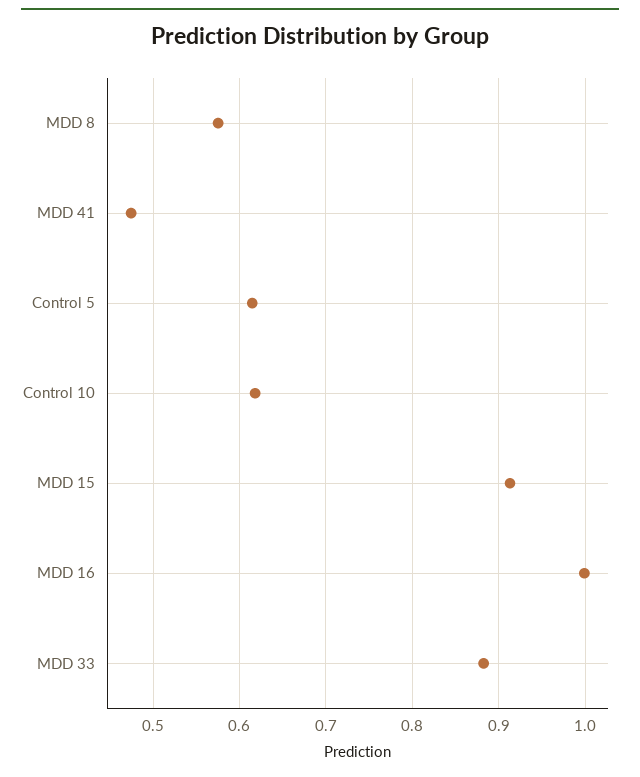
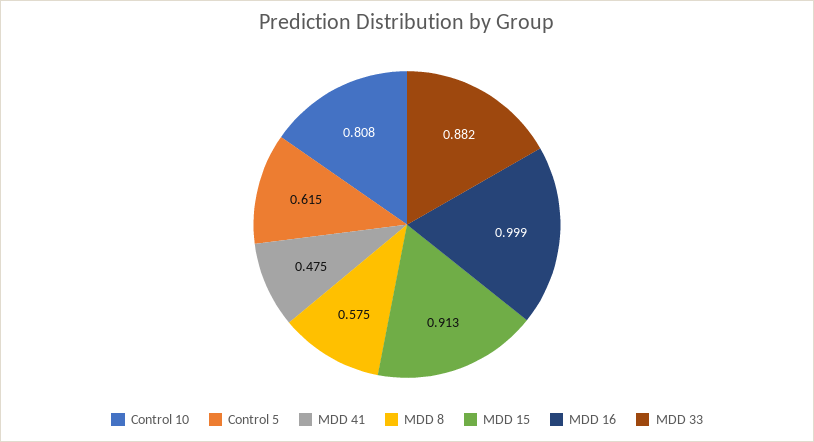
  {
    "MDD 8": 0.575,
    "MDD 41": 0.475,
    "Control 5": 0.615,
-   "Control 10": 0.62,
+   "Control 10": 0.808,
    "MDD 15": 0.913,
    "MDD 16": 0.999,
    "MDD 33": 0.882
  }

